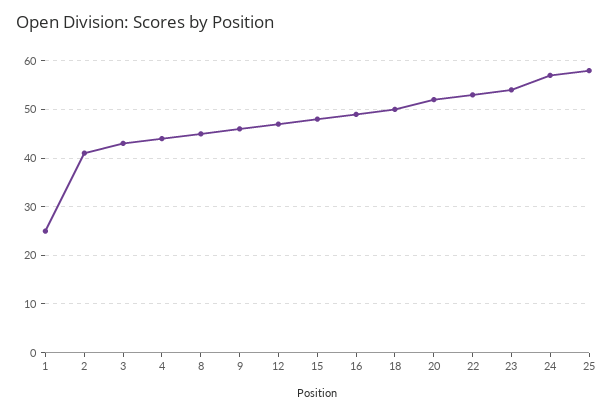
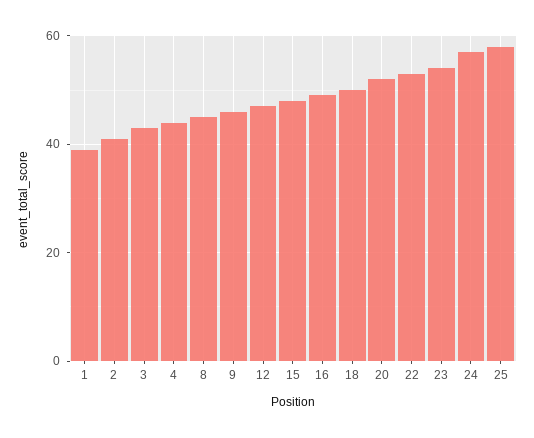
  {
-   "1": 25,
+   "1": 40,
    "2": 40,
    "3": 45,
    "4": 45,
    "8": 45,
    "9": 45,
    "12": 45,
    "15": 50,
    "16": 50,
    "18": 50,
    "20": 50,
    "22": 55,
    "23": 55,
    "24": 55,
    "25": 60
  }

